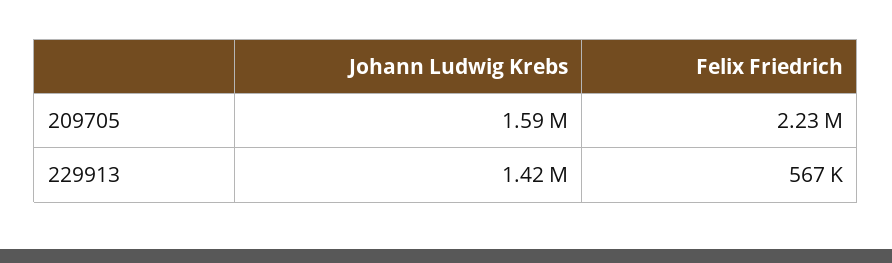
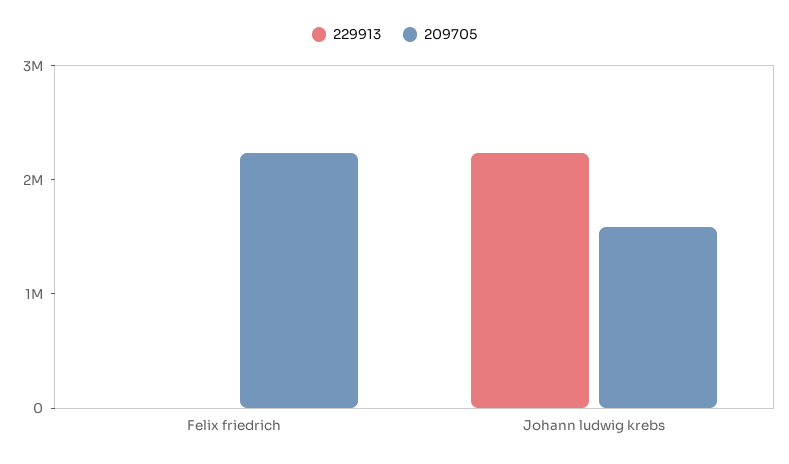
  {
    "209705": {
      "Johann Ludwig Krebs": 1590000,
      "Felix Friedrich": 2230000
    },
    "229913": {
-     "Johann Ludwig Krebs": 1420000,
+     "Johann Ludwig Krebs": 2200000,
-     "Felix Friedrich": 567000
+     "Felix Friedrich": 0
    }
  }

